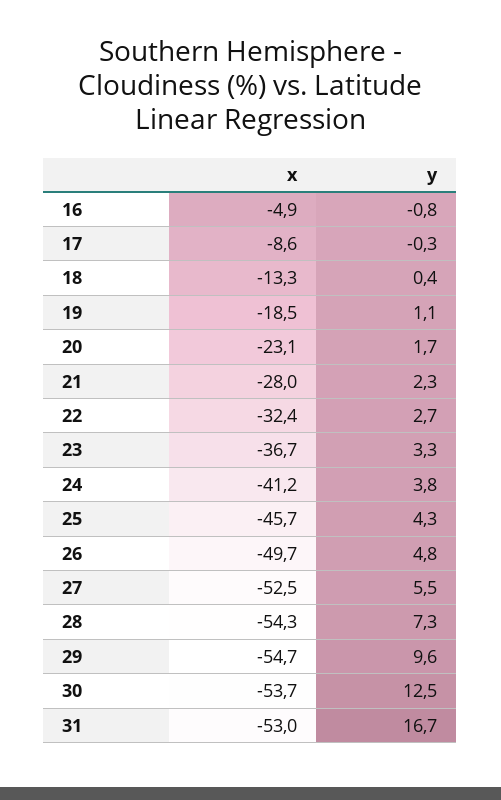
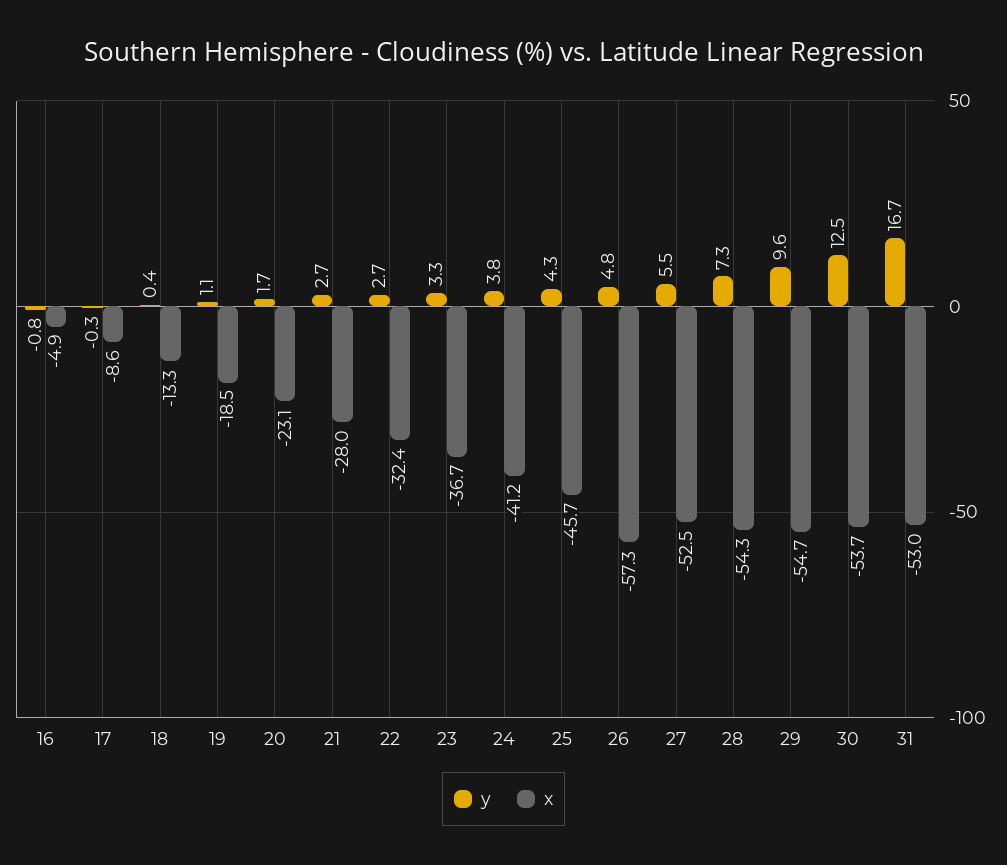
  {
    "x": {
      "16": -4.9,
      "17": -8.6,
      "18": -13.3,
      "19": -18.5,
      "20": -23.1,
      "21": -28,
      "22": -32.4,
      "23": -36.7,
      "24": -41.2,
      "25": -45.7,
-     "26": -49.7,
+     "26": -57.3,
      "27": -52.5,
      "28": -54.3,
      "29": -54.7,
      "30": -53.7,
      "31": -53
    },
    "y": {
      "16": -0.8,
      "17": -0.3,
      "18": 0.4,
      "19": 1.1,
      "20": 1.7,
-     "21": 2.3,
+     "21": 2.7,
      "22": 2.7,
      "23": 3.3,
      "24": 3.8,
      "25": 4.3,
      "26": 4.8,
      "27": 5.5,
      "28": 7.3,
      "29": 9.6,
      "30": 12.5,
      "31": 16.7
    }
  }

